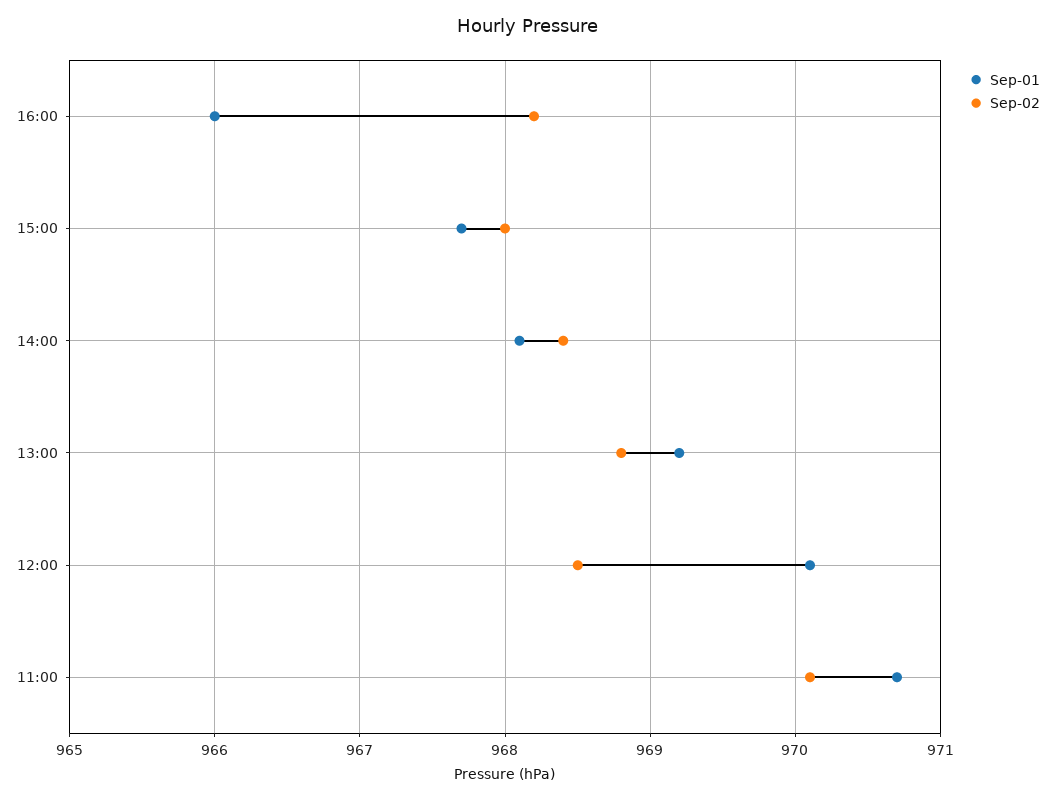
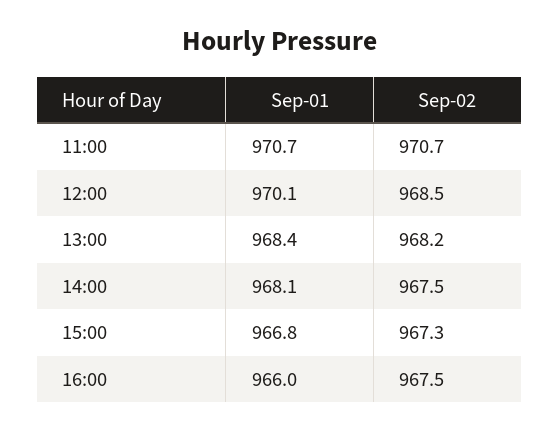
  {
    "Sep-01": {
      "16:00": 966,
-     "15:00": 967.7,
+     "15:00": 966.8,
      "14:00": 968.1,
-     "13:00": 969.2,
+     "13:00": 968.4,
      "12:00": 970.1,
      "11:00": 970.7
    },
    "Sep-02": {
-     "16:00": 968.2,
+     "16:00": 967.5,
-     "15:00": 968,
+     "15:00": 967.3,
-     "14:00": 968.4,
+     "14:00": 967.5,
-     "13:00": 968.8,
+     "13:00": 968.2,
      "12:00": 968.5,
-     "11:00": 970.1
+     "11:00": 970.7
    }
  }

